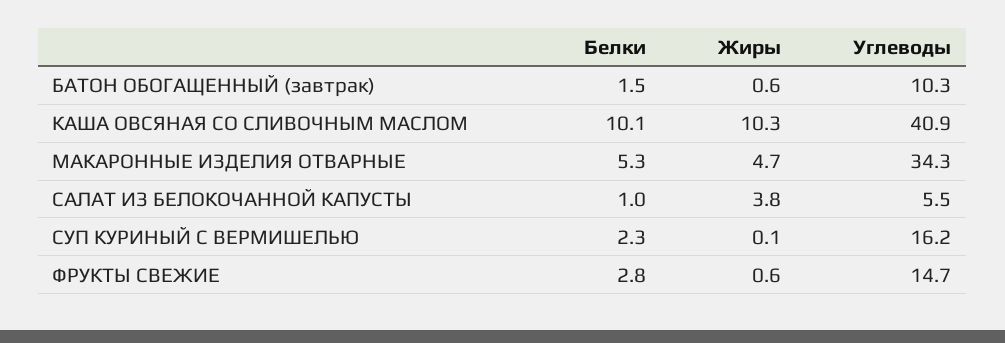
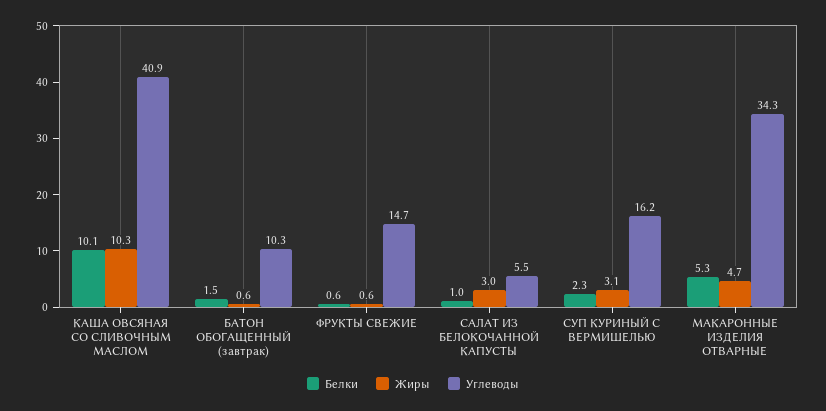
  {
    "Белки": {
      "БАТОН ОБОГАЩЕННЫЙ (завтрак)": 1.5,
      "КАША ОВСЯНАЯ СО СЛИВОЧНЫМ МАСЛОМ": 10.1,
      "МАКАРОННЫЕ ИЗДЕЛИЯ ОТВАРНЫЕ": 5.3,
      "САЛАТ ИЗ БЕЛОКОЧАННОЙ КАПУСТЫ": 1,
      "СУП КУРИНЫЙ С ВЕРМИШЕЛЬЮ": 2.3,
-     "ФРУКТЫ СВЕЖИЕ": 2.8
+     "ФРУКТЫ СВЕЖИЕ": 0.6
    },
    "Жиры": {
      "БАТОН ОБОГАЩЕННЫЙ (завтрак)": 0.6,
      "КАША ОВСЯНАЯ СО СЛИВОЧНЫМ МАСЛОМ": 10.3,
      "МАКАРОННЫЕ ИЗДЕЛИЯ ОТВАРНЫЕ": 4.7,
-     "САЛАТ ИЗ БЕЛОКОЧАННОЙ КАПУСТЫ": 3.8,
+     "САЛАТ ИЗ БЕЛОКОЧАННОЙ КАПУСТЫ": 3,
-     "СУП КУРИНЫЙ С ВЕРМИШЕЛЬЮ": 0.1,
+     "СУП КУРИНЫЙ С ВЕРМИШЕЛЬЮ": 3.1,
      "ФРУКТЫ СВЕЖИЕ": 0.6
    },
    "Углеводы": {
      "БАТОН ОБОГАЩЕННЫЙ (завтрак)": 10.3,
      "КАША ОВСЯНАЯ СО СЛИВОЧНЫМ МАСЛОМ": 40.9,
      "МАКАРОННЫЕ ИЗДЕЛИЯ ОТВАРНЫЕ": 34.3,
      "САЛАТ ИЗ БЕЛОКОЧАННОЙ КАПУСТЫ": 5.5,
      "СУП КУРИНЫЙ С ВЕРМИШЕЛЬЮ": 16.2,
      "ФРУКТЫ СВЕЖИЕ": 14.7
    }
  }

